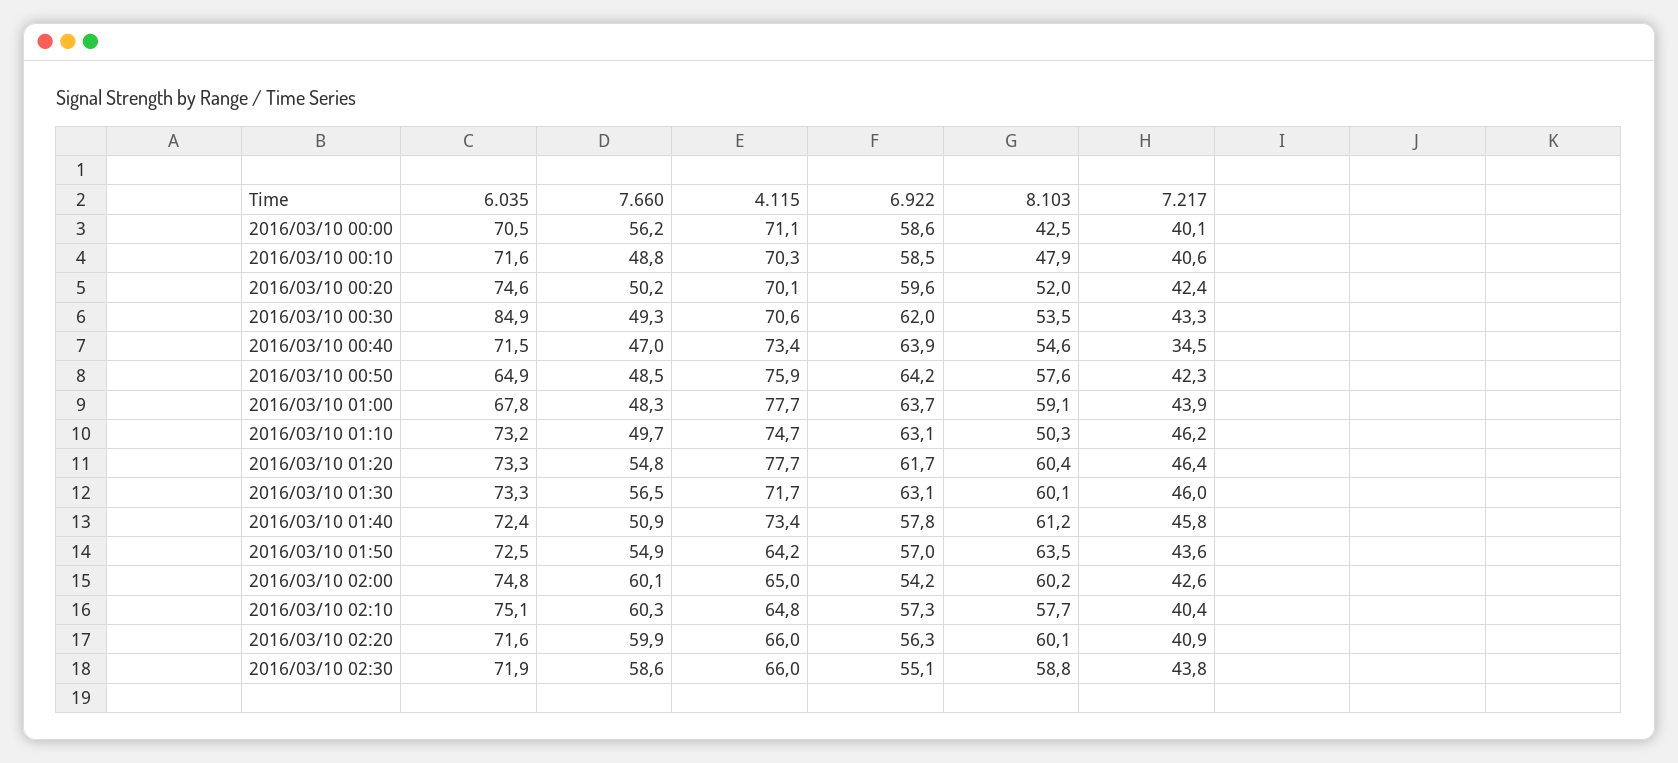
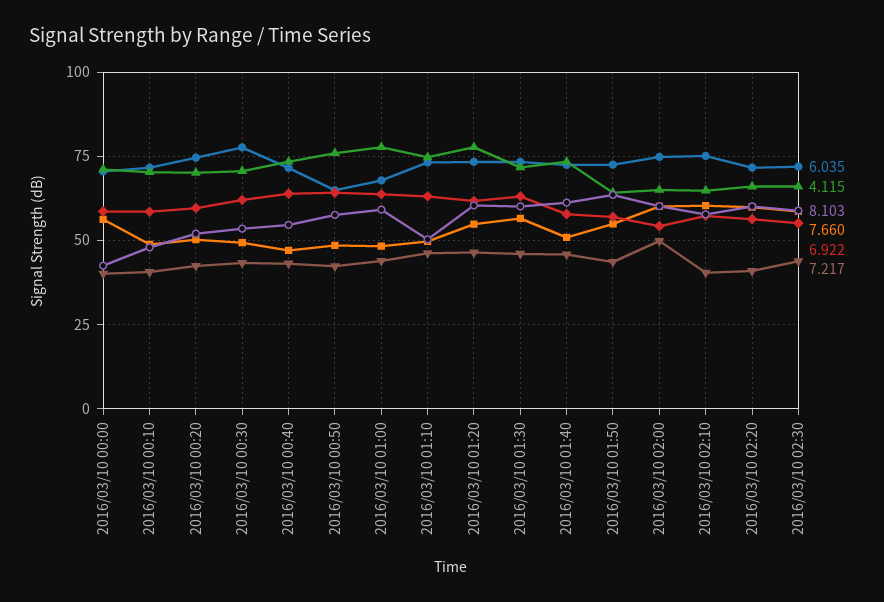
  {
    "6.035": {
      "2016/03/10 00:00": 70.5,
      "2016/03/10 00:10": 71.6,
      "2016/03/10 00:20": 74.6,
-     "2016/03/10 00:30": 84.9,
+     "2016/03/10 00:30": 77.5,
      "2016/03/10 00:40": 71.5,
      "2016/03/10 00:50": 64.9,
      "2016/03/10 01:00": 67.8,
      "2016/03/10 01:10": 73.2,
      "2016/03/10 01:20": 73.3,
      "2016/03/10 01:30": 73.3,
      "2016/03/10 01:40": 72.4,
      "2016/03/10 01:50": 72.5,
      "2016/03/10 02:00": 74.8,
      "2016/03/10 02:10": 75.1,
      "2016/03/10 02:20": 71.6,
      "2016/03/10 02:30": 71.9
    },
    "7.660": {
      "2016/03/10 00:00": 56.2,
      "2016/03/10 00:10": 48.8,
      "2016/03/10 00:20": 50.2,
      "2016/03/10 00:30": 49.3,
      "2016/03/10 00:40": 47,
      "2016/03/10 00:50": 48.5,
      "2016/03/10 01:00": 48.3,
      "2016/03/10 01:10": 49.7,
      "2016/03/10 01:20": 54.8,
      "2016/03/10 01:30": 56.5,
      "2016/03/10 01:40": 50.9,
      "2016/03/10 01:50": 54.9,
      "2016/03/10 02:00": 60.1,
      "2016/03/10 02:10": 60.3,
      "2016/03/10 02:20": 59.9,
      "2016/03/10 02:30": 58.6
    },
    "4.115": {
      "2016/03/10 00:00": 71.1,
      "2016/03/10 00:10": 70.3,
      "2016/03/10 00:20": 70.1,
      "2016/03/10 00:30": 70.6,
      "2016/03/10 00:40": 73.4,
      "2016/03/10 00:50": 75.9,
      "2016/03/10 01:00": 77.7,
      "2016/03/10 01:10": 74.7,
      "2016/03/10 01:20": 77.7,
      "2016/03/10 01:30": 71.7,
      "2016/03/10 01:40": 73.4,
      "2016/03/10 01:50": 64.2,
      "2016/03/10 02:00": 65,
      "2016/03/10 02:10": 64.8,
      "2016/03/10 02:20": 66,
      "2016/03/10 02:30": 66
    },
    "6.922": {
      "2016/03/10 00:00": 58.6,
      "2016/03/10 00:10": 58.5,
      "2016/03/10 00:20": 59.6,
      "2016/03/10 00:30": 62,
      "2016/03/10 00:40": 63.9,
      "2016/03/10 00:50": 64.2,
      "2016/03/10 01:00": 63.7,
      "2016/03/10 01:10": 63.1,
      "2016/03/10 01:20": 61.7,
      "2016/03/10 01:30": 63.1,
      "2016/03/10 01:40": 57.8,
      "2016/03/10 01:50": 57,
      "2016/03/10 02:00": 54.2,
      "2016/03/10 02:10": 57.3,
      "2016/03/10 02:20": 56.3,
      "2016/03/10 02:30": 55.1
    },
    "8.103": {
      "2016/03/10 00:00": 42.5,
      "2016/03/10 00:10": 47.9,
      "2016/03/10 00:20": 52,
      "2016/03/10 00:30": 53.5,
      "2016/03/10 00:40": 54.6,
      "2016/03/10 00:50": 57.6,
      "2016/03/10 01:00": 59.1,
      "2016/03/10 01:10": 50.3,
      "2016/03/10 01:20": 60.4,
      "2016/03/10 01:30": 60.1,
      "2016/03/10 01:40": 61.2,
      "2016/03/10 01:50": 63.5,
      "2016/03/10 02:00": 60.2,
      "2016/03/10 02:10": 57.7,
      "2016/03/10 02:20": 60.1,
      "2016/03/10 02:30": 58.8
    },
    "7.217": {
      "2016/03/10 00:00": 40.1,
      "2016/03/10 00:10": 40.6,
      "2016/03/10 00:20": 42.4,
      "2016/03/10 00:30": 43.3,
-     "2016/03/10 00:40": 34.5,
+     "2016/03/10 00:40": 42.5,
      "2016/03/10 00:50": 42.3,
      "2016/03/10 01:00": 43.9,
      "2016/03/10 01:10": 46.2,
      "2016/03/10 01:20": 46.4,
      "2016/03/10 01:30": 46,
      "2016/03/10 01:40": 45.8,
      "2016/03/10 01:50": 43.6,
-     "2016/03/10 02:00": 42.6,
+     "2016/03/10 02:00": 50,
      "2016/03/10 02:10": 40.4,
      "2016/03/10 02:20": 40.9,
      "2016/03/10 02:30": 43.8
    }
  }

